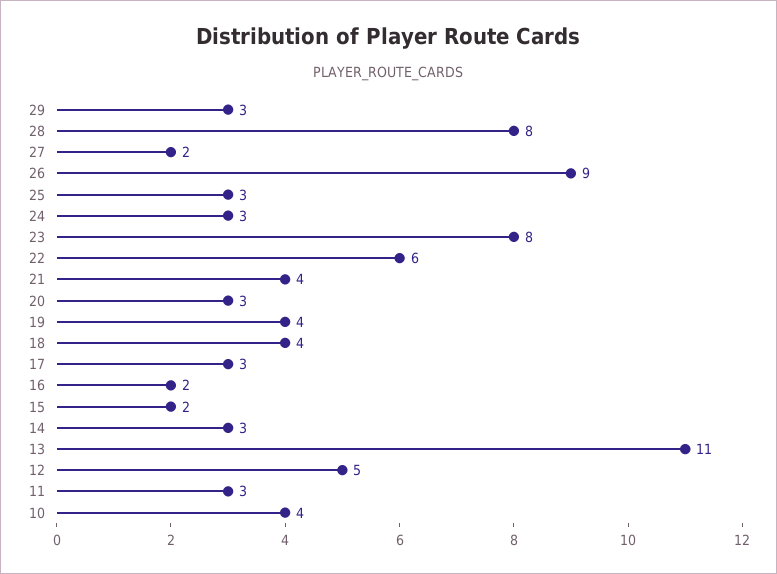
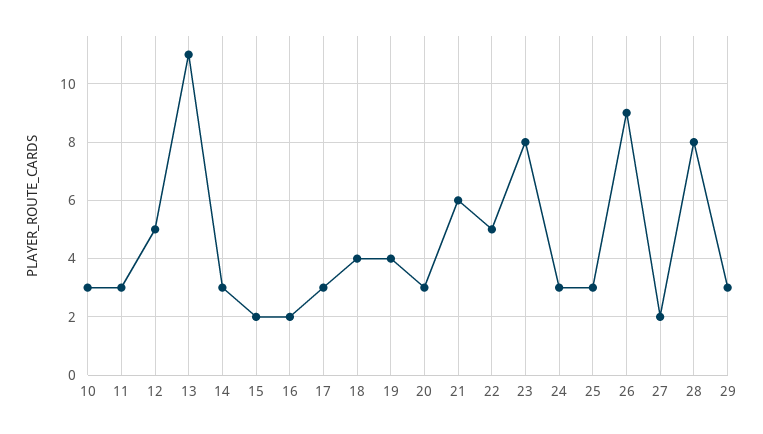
  {
    "29": 3,
    "28": 8,
    "27": 2,
    "26": 9,
    "25": 3,
    "24": 3,
    "23": 8,
-   "22": 6,
+   "22": 5,
-   "21": 4,
+   "21": 6,
    "20": 3,
    "19": 4,
    "18": 4,
    "17": 3,
    "16": 2,
    "15": 2,
    "14": 3,
    "13": 11,
    "12": 5,
    "11": 3,
-   "10": 4
+   "10": 3
  }

